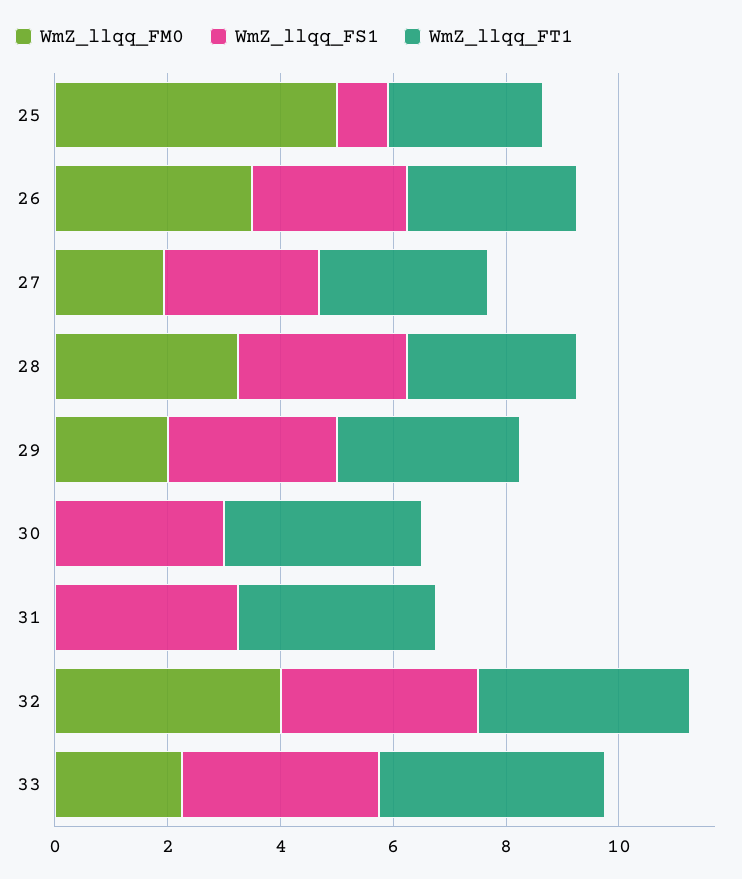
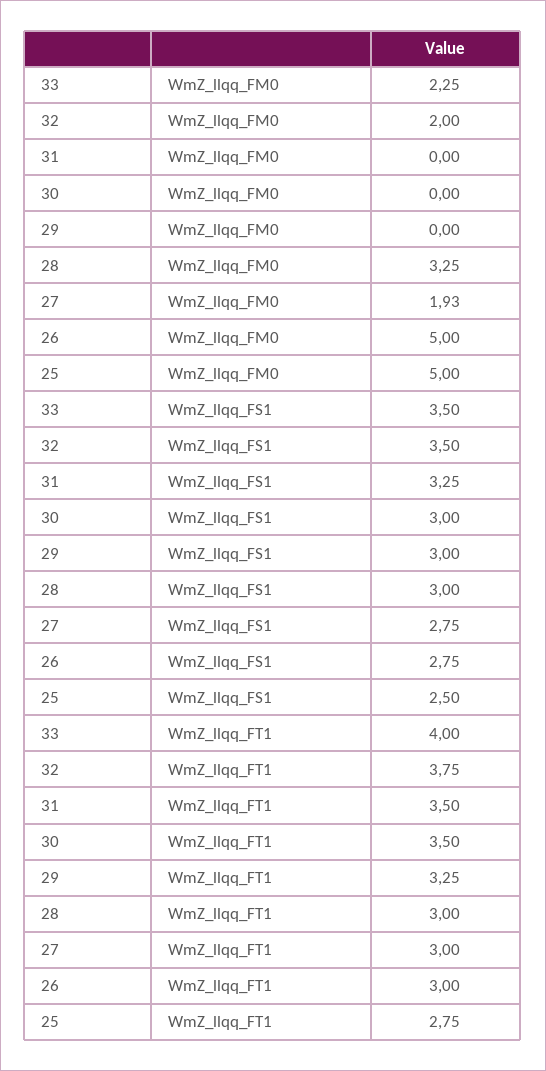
  {
    "WmZ_llqq_FM0": {
      "25": 5,
-     "26": 3.5,
+     "26": 5,
      "27": 1.93,
      "28": 3.25,
-     "29": 2,
+     "29": 0,
      "30": 0,
      "31": 0,
-     "32": 4,
+     "32": 2,
      "33": 2.25
    },
    "WmZ_llqq_FS1": {
-     "25": 1,
+     "25": 2.5,
      "26": 2.75,
      "27": 2.75,
      "28": 3,
      "29": 3,
      "30": 3,
      "31": 3.25,
      "32": 3.5,
      "33": 3.5
    },
    "WmZ_llqq_FT1": {
      "25": 2.75,
      "26": 3,
      "27": 3,
      "28": 3,
      "29": 3.25,
      "30": 3.5,
      "31": 3.5,
      "32": 3.75,
      "33": 4
    }
  }

